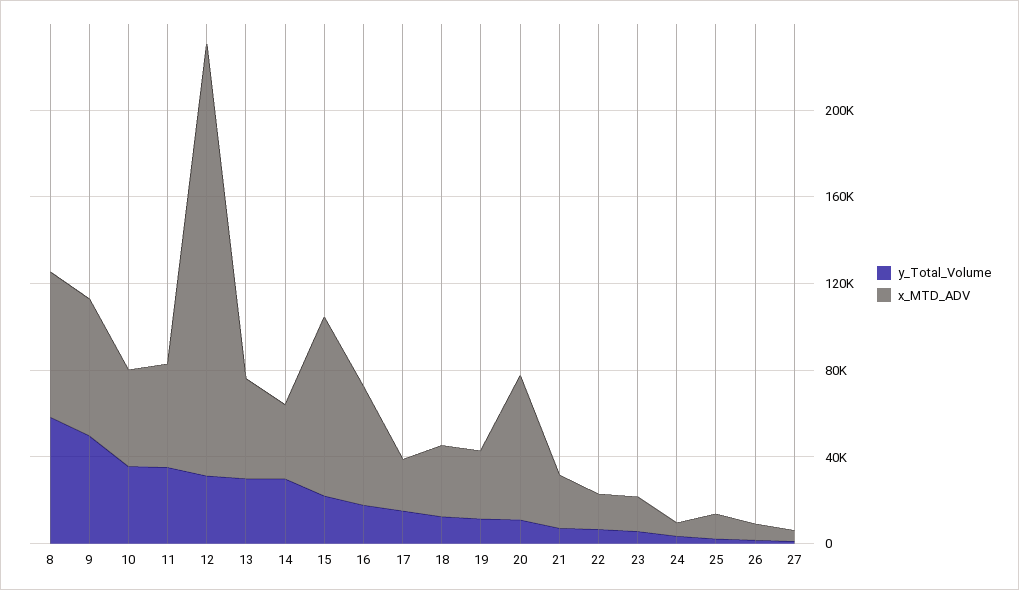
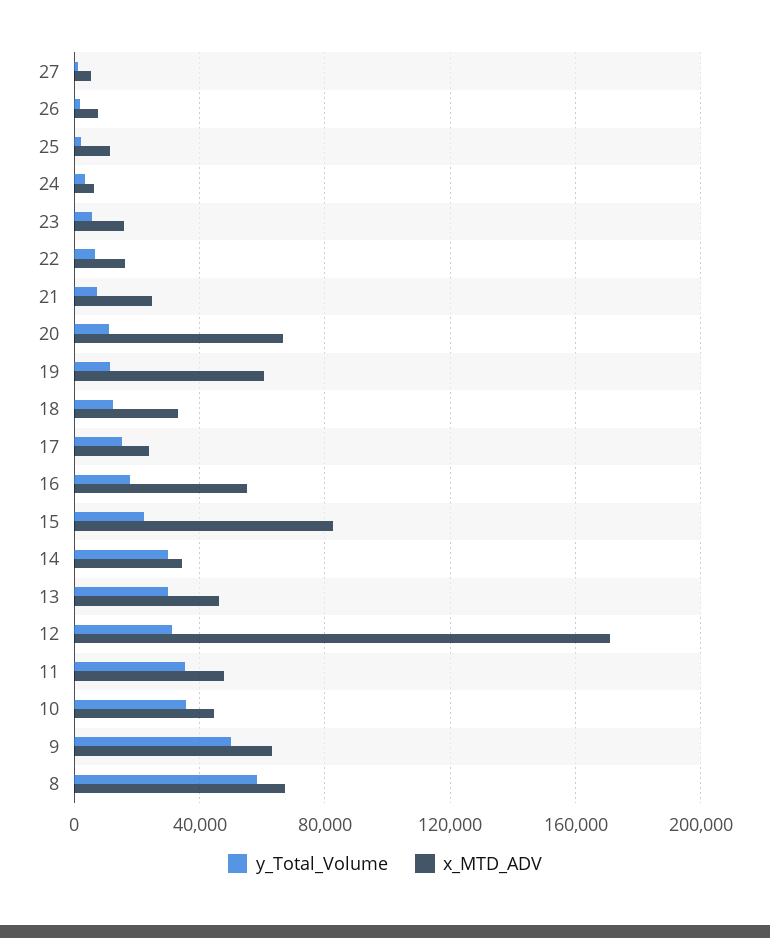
  {
    "y_Total_Volume": {
      "8": 60000,
      "9": 50000,
      "10": 35000,
      "11": 35000,
      "12": 30000,
      "13": 30000,
      "14": 30000,
      "15": 20000,
      "16": 20000,
      "17": 15000,
      "18": 10000,
      "19": 10000,
      "20": 10000,
      "21": 5000,
      "22": 5000,
      "23": 5000,
      "24": 5000,
      "25": 0,
      "26": 0,
      "27": 0
    },
    "x_MTD_ADV": {
      "8": 65000,
      "9": 65000,
      "10": 45000,
      "11": 50000,
-     "12": 200000,
+     "12": 170000,
      "13": 45000,
      "14": 35000,
      "15": 80000,
      "16": 55000,
      "17": 25000,
      "18": 35000,
-     "19": 30000,
+     "19": 60000,
      "20": 65000,
      "21": 25000,
      "22": 15000,
      "23": 15000,
      "24": 5000,
      "25": 10000,
      "26": 5000,
      "27": 5000
    }
  }

